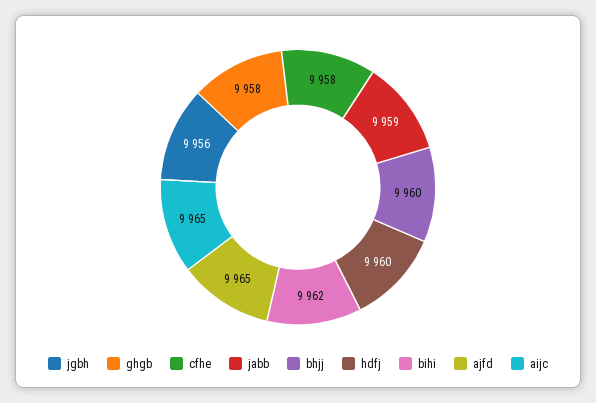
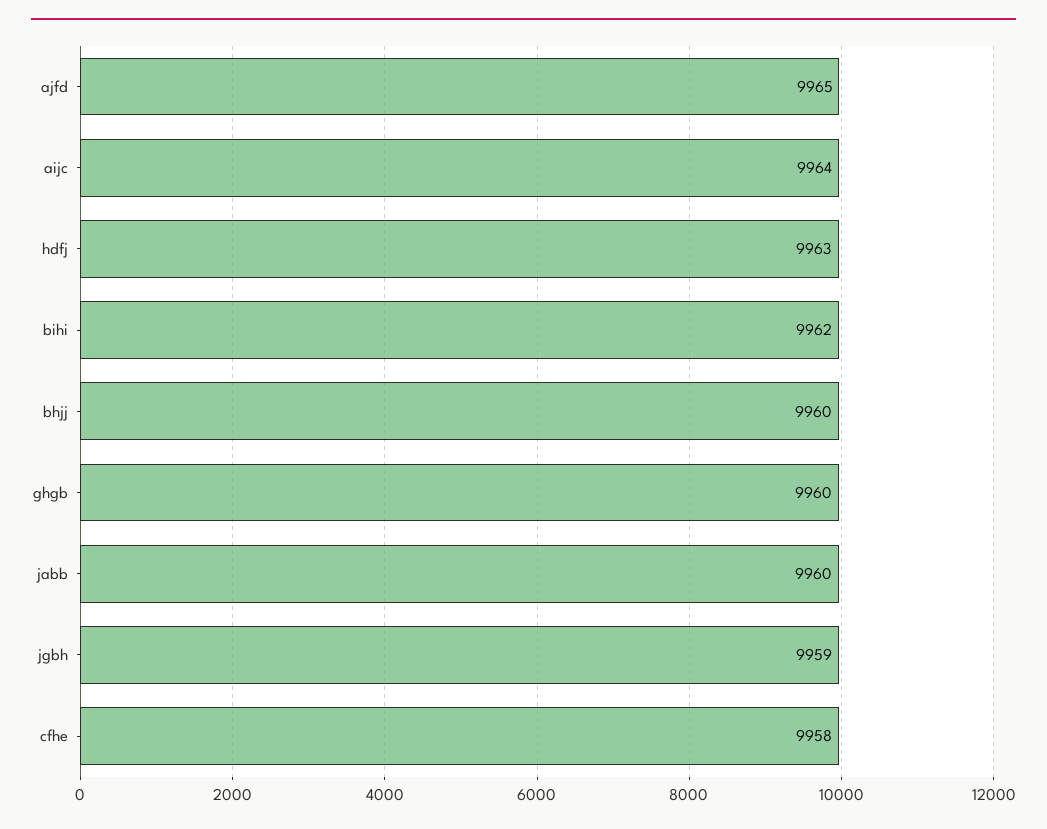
  {
-   "jgbh": 9956,
+   "jgbh": 9959,
-   "ghgb": 9958,
+   "ghgb": 9960,
    "cfhe": 9958,
-   "jabb": 9959,
+   "jabb": 9960,
    "bhjj": 9960,
-   "hdfj": 9960,
+   "hdfj": 9963,
    "bihi": 9962,
    "ajfd": 9965,
-   "aijc": 9965
+   "aijc": 9964
  }

